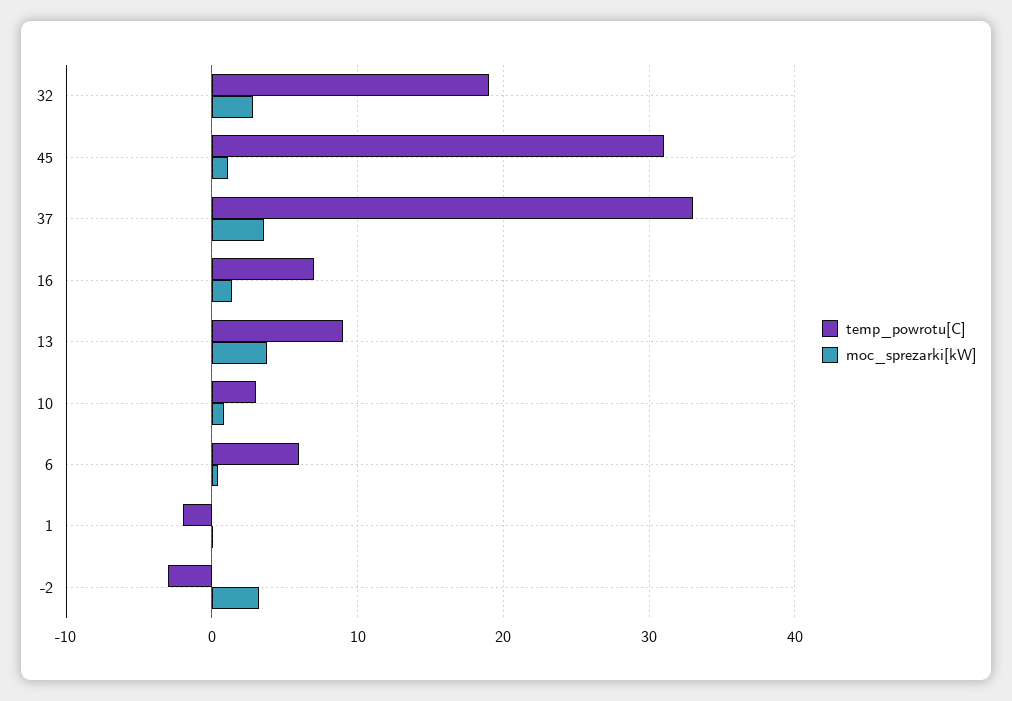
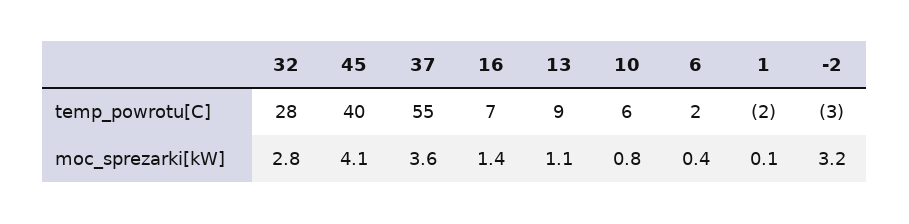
  {
    "temp_powrotu[C]": {
-     "32": 19,
+     "32": 28,
-     "45": 31,
+     "45": 40,
-     "37": 33,
+     "37": 55,
      "16": 7,
      "13": 9,
-     "10": 3,
+     "10": 6,
-     "6": 6,
+     "6": 2,
      "1": -2,
      "-2": -3
    },
    "moc_sprezarki[kW]": {
      "32": 2.8,
-     "45": 1,
+     "45": 4.1,
      "37": 3.6,
      "16": 1.4,
-     "13": 4,
+     "13": 1.1,
      "10": 0.8,
      "6": 0.4,
      "1": 0.1,
      "-2": 3.2
    }
  }

